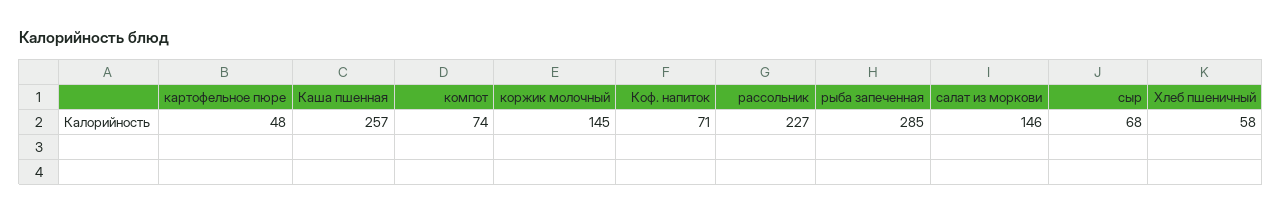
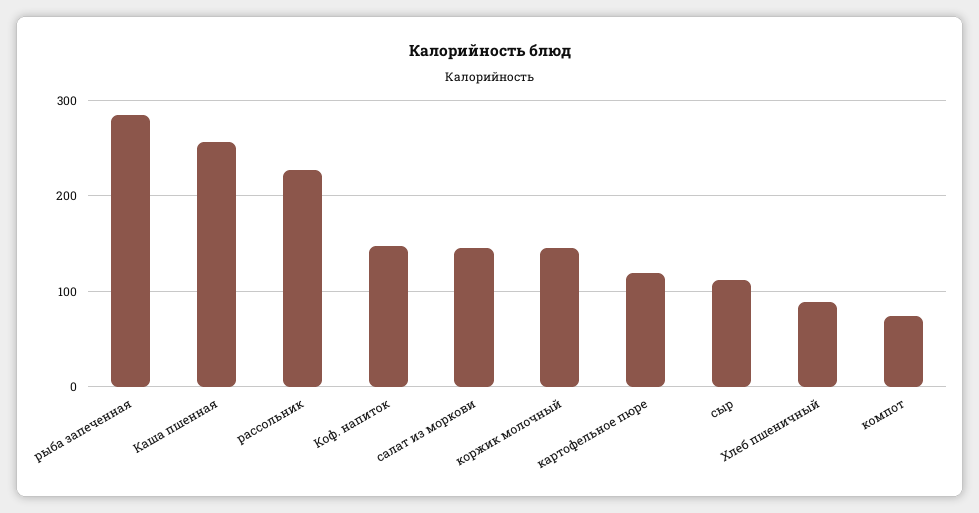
  {
-   "картофельное пюре": 48,
+   "картофельное пюре": 120,
    "Каша пшенная": 257,
    "компот": 74,
    "коржик молочный": 145,
-   "Коф. напиток": 71,
+   "Коф. напиток": 150,
    "рассольник": 227,
    "рыба запеченная": 285,
    "салат из моркови": 146,
-   "сыр": 68,
+   "сыр": 110,
-   "Хлеб пшеничный": 58
+   "Хлеб пшеничный": 90
  }

